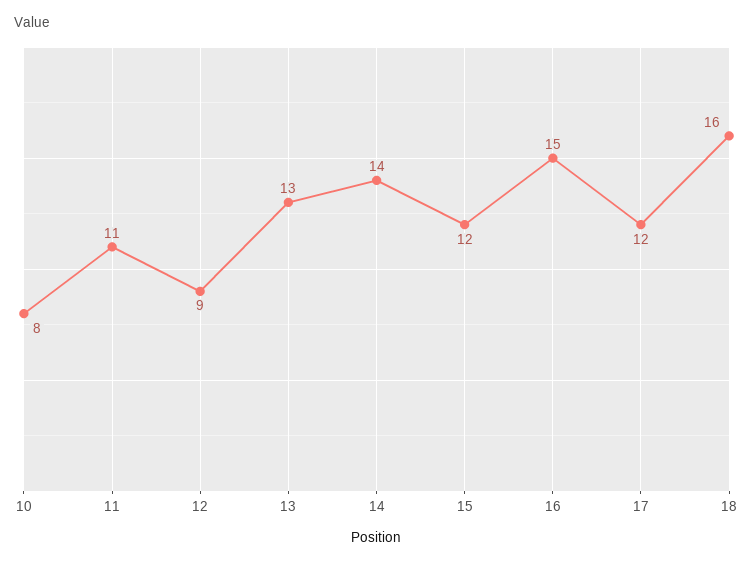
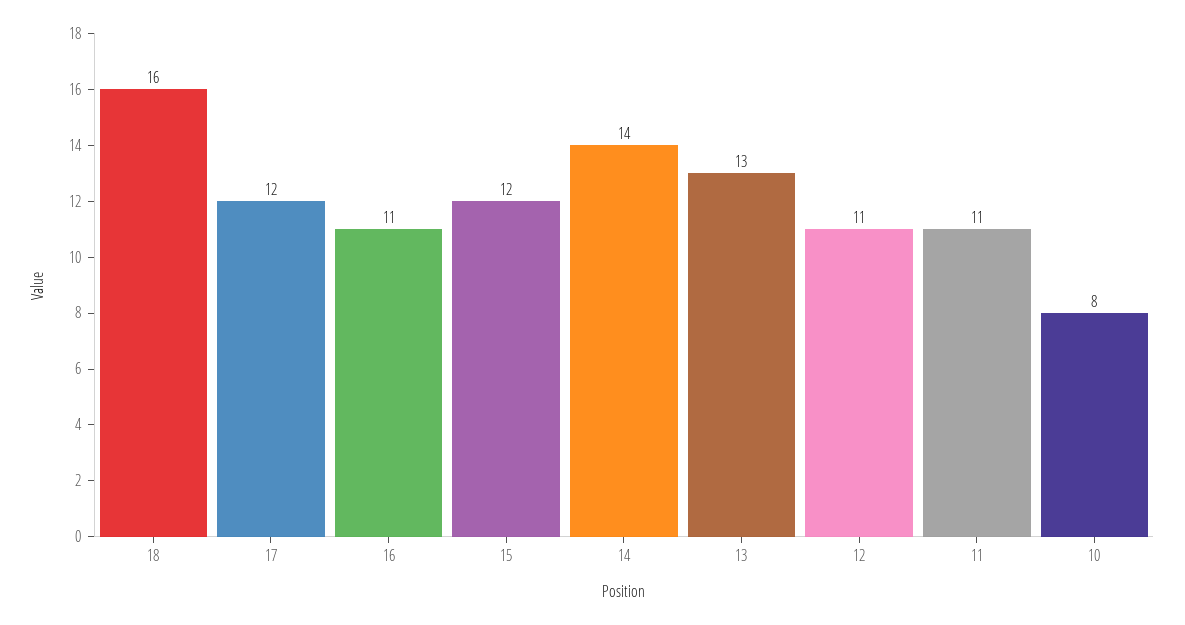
  {
    "10": 8,
    "11": 11,
-   "12": 9,
+   "12": 11,
    "13": 13,
    "14": 14,
    "15": 12,
-   "16": 15,
+   "16": 11,
    "17": 12,
    "18": 16
  }

